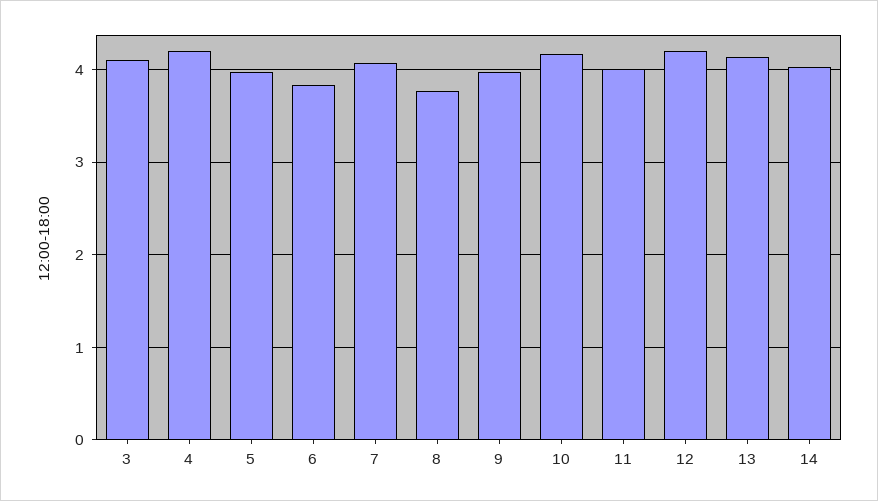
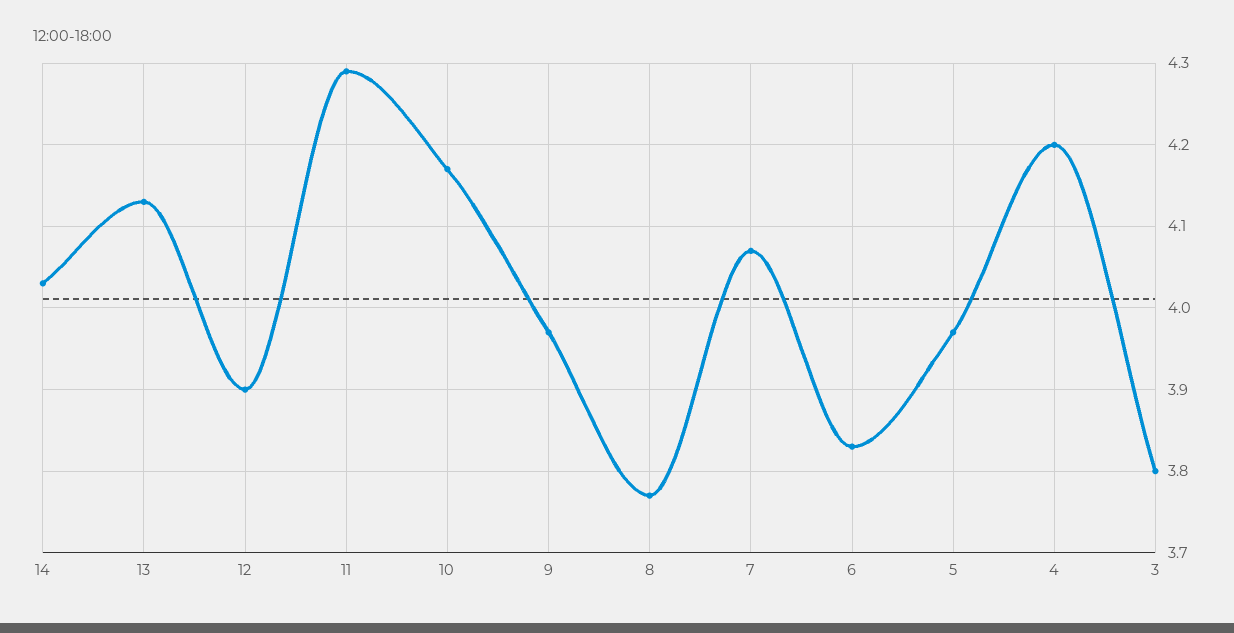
  {
-   "3": 4.1,
+   "3": 3.8,
    "4": 4.2,
    "5": 3.97,
    "6": 3.83,
    "7": 4.07,
    "8": 3.77,
    "9": 3.97,
    "10": 4.17,
-   "11": 4,
+   "11": 4.29,
-   "12": 4.2,
+   "12": 3.9,
    "13": 4.13,
    "14": 4.03
  }

